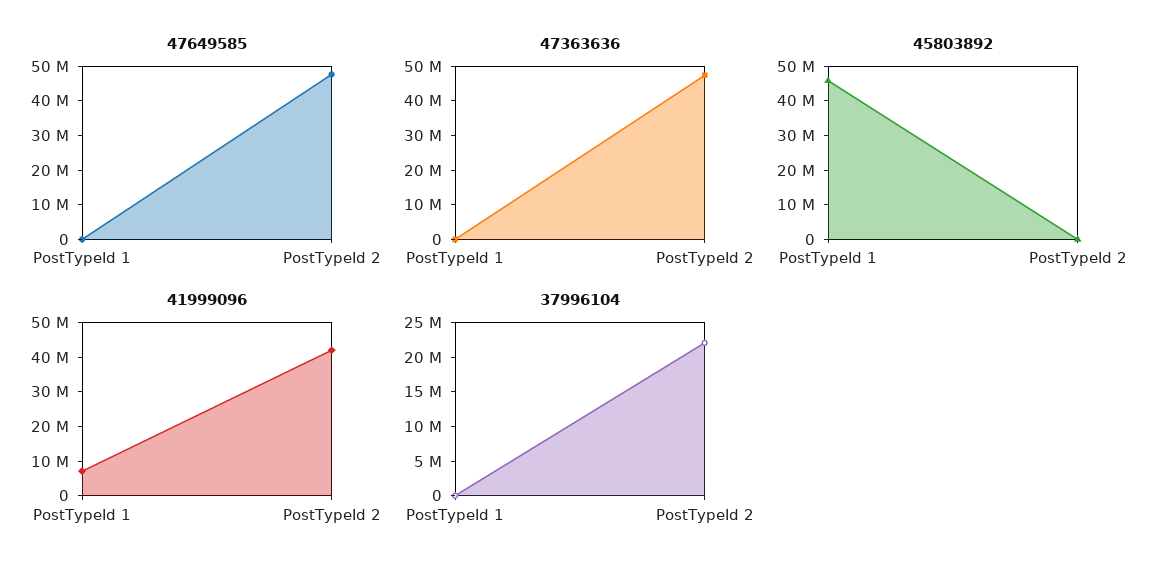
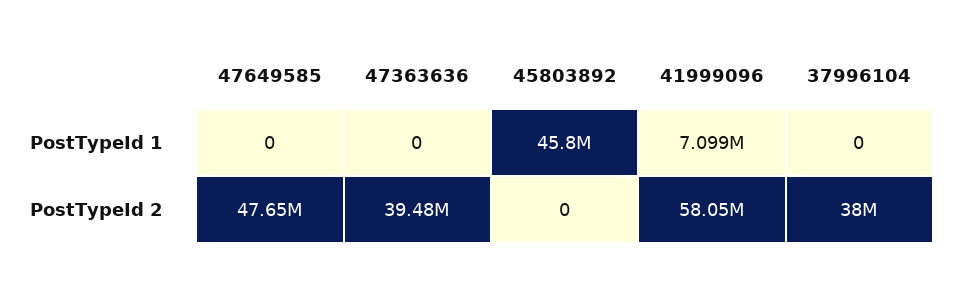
  {
    "47649585": {
      "PostTypeId 1": 0,
      "PostTypeId 2": 47650000
    },
    "47363636": {
      "PostTypeId 1": 0,
-     "PostTypeId 2": 47500000
+     "PostTypeId 2": 39480000
    },
    "45803892": {
      "PostTypeId 1": 45800000,
      "PostTypeId 2": 0
    },
    "41999096": {
      "PostTypeId 1": 7099000,
-     "PostTypeId 2": 42500000
+     "PostTypeId 2": 58050000
    },
    "37996104": {
      "PostTypeId 1": 0,
-     "PostTypeId 2": 22500000
+     "PostTypeId 2": 38000000
    }
  }

